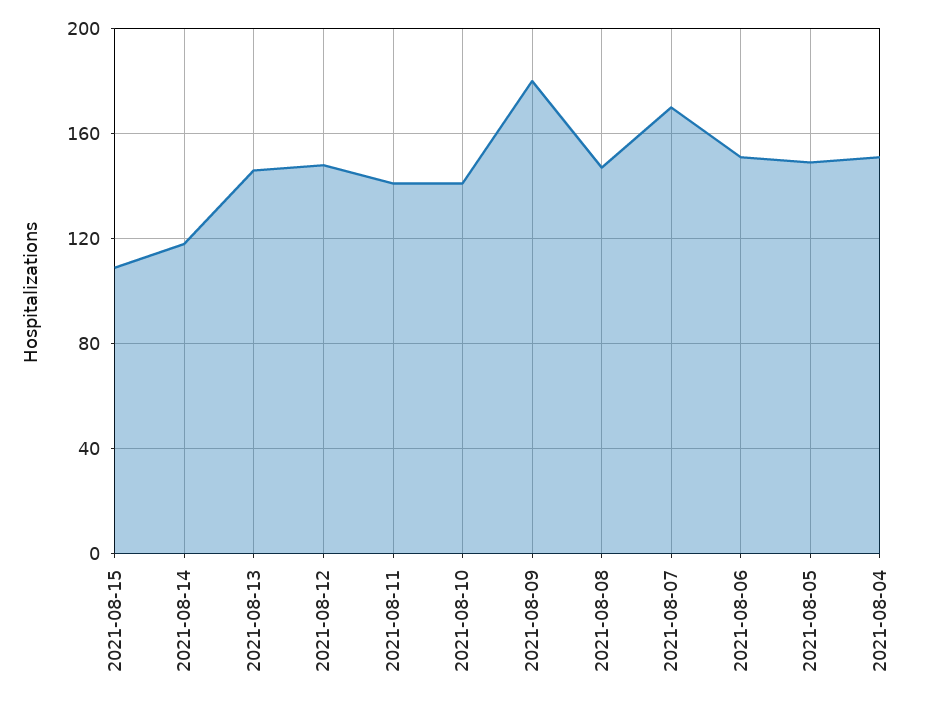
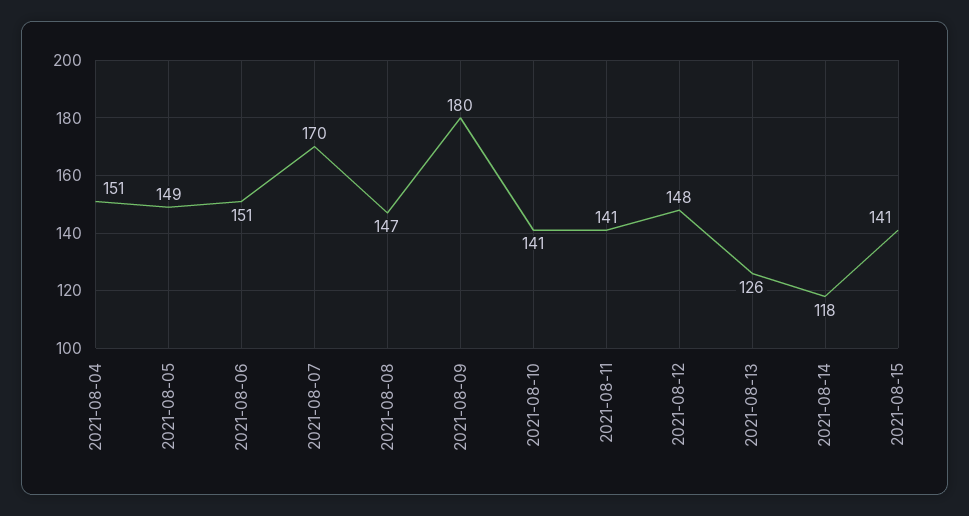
  {
-   "2021-08-15": 110,
+   "2021-08-15": 141,
    "2021-08-14": 118,
-   "2021-08-13": 145,
+   "2021-08-13": 126,
    "2021-08-12": 148,
    "2021-08-11": 141,
    "2021-08-10": 141,
    "2021-08-09": 180,
    "2021-08-08": 147,
    "2021-08-07": 170,
    "2021-08-06": 151,
    "2021-08-05": 149,
    "2021-08-04": 151
  }

